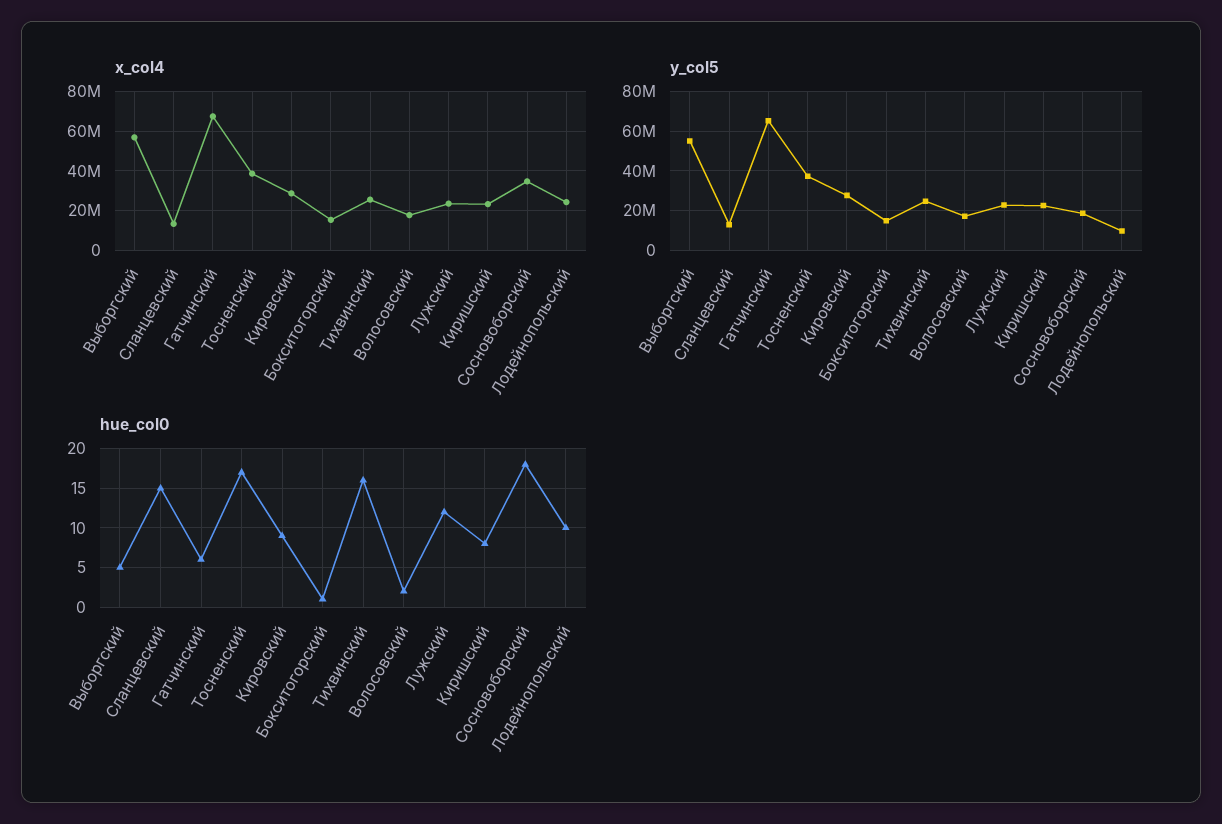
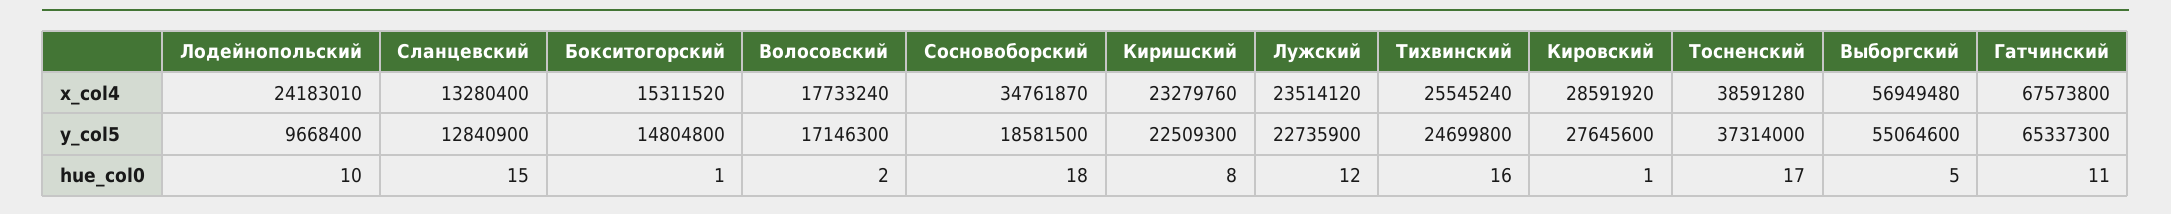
  {
    "x_col4": {
      "Выборгский": 56949480,
      "Сланцевский": 13280400,
      "Гатчинский": 67573800,
      "Тосненский": 38591280,
      "Кировский": 28591920,
      "Бокситогорский": 15311520,
      "Тихвинский": 25545240,
      "Волосовский": 17733240,
      "Лужский": 23514120,
      "Киришский": 23279760,
      "Сосновоборский": 34761870,
      "Лодейнопольский": 24183010
    },
    "y_col5": {
      "Выборгский": 55064600,
      "Сланцевский": 12840900,
      "Гатчинский": 65337300,
      "Тосненский": 37314000,
      "Кировский": 27645600,
      "Бокситогорский": 14804800,
      "Тихвинский": 24699800,
      "Волосовский": 17146300,
      "Лужский": 22735900,
      "Киришский": 22509300,
      "Сосновоборский": 18581500,
      "Лодейнопольский": 9668400
    },
    "hue_col0": {
      "Выборгский": 5,
      "Сланцевский": 15,
-     "Гатчинский": 6,
+     "Гатчинский": 11,
      "Тосненский": 17,
-     "Кировский": 9,
+     "Кировский": 1,
      "Бокситогорский": 1,
      "Тихвинский": 16,
      "Волосовский": 2,
      "Лужский": 12,
      "Киришский": 8,
      "Сосновоборский": 18,
      "Лодейнопольский": 10
    }
  }

